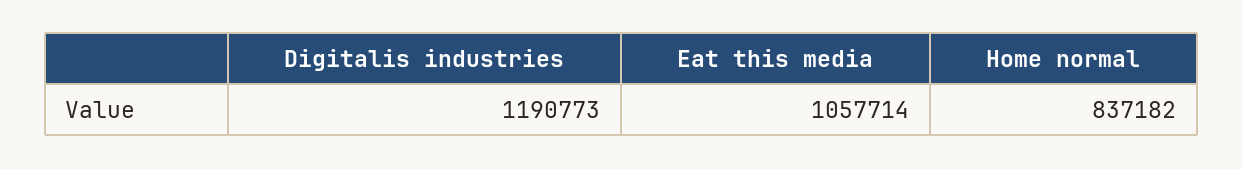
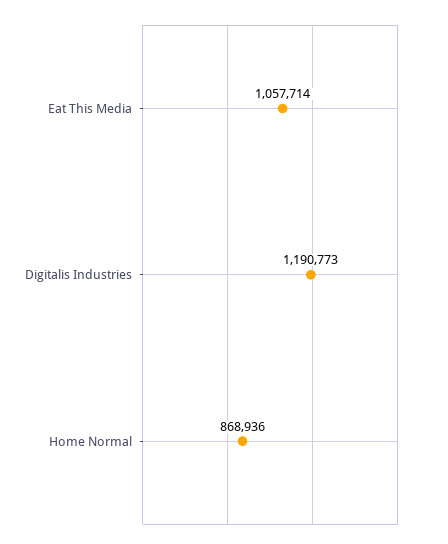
  {
    "Digitalis industries": 1190773,
    "Eat this media": 1057714,
-   "Home normal": 837182
+   "Home normal": 868936
  }

